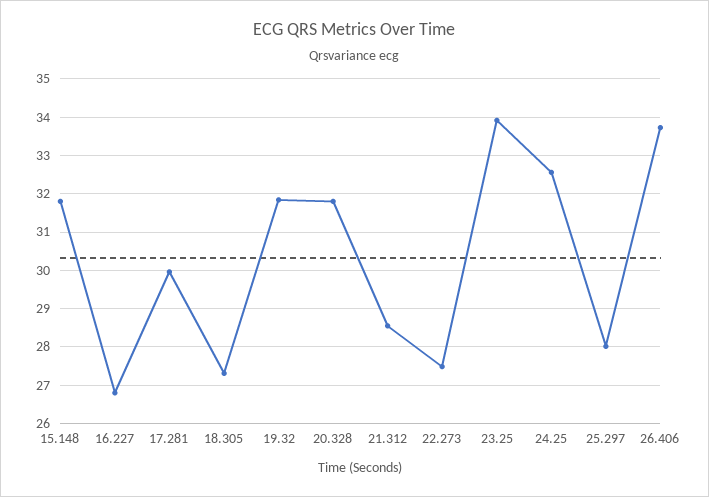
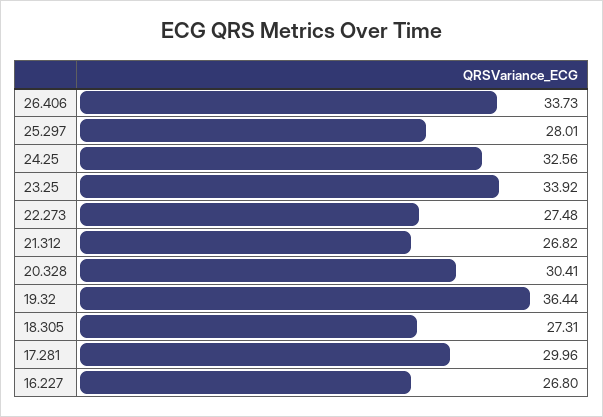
  {
-   "15.148": 31.8,
    "16.227": 26.8,
    "17.281": 29.96,
    "18.305": 27.31,
-   "19.32": 31.8,
+   "19.32": 36.44,
-   "20.328": 31.8,
+   "20.328": 30.41,
-   "21.312": 28.6,
+   "21.312": 26.82,
    "22.273": 27.48,
    "23.25": 33.92,
    "24.25": 32.56,
    "25.297": 28.01,
    "26.406": 33.73
  }

